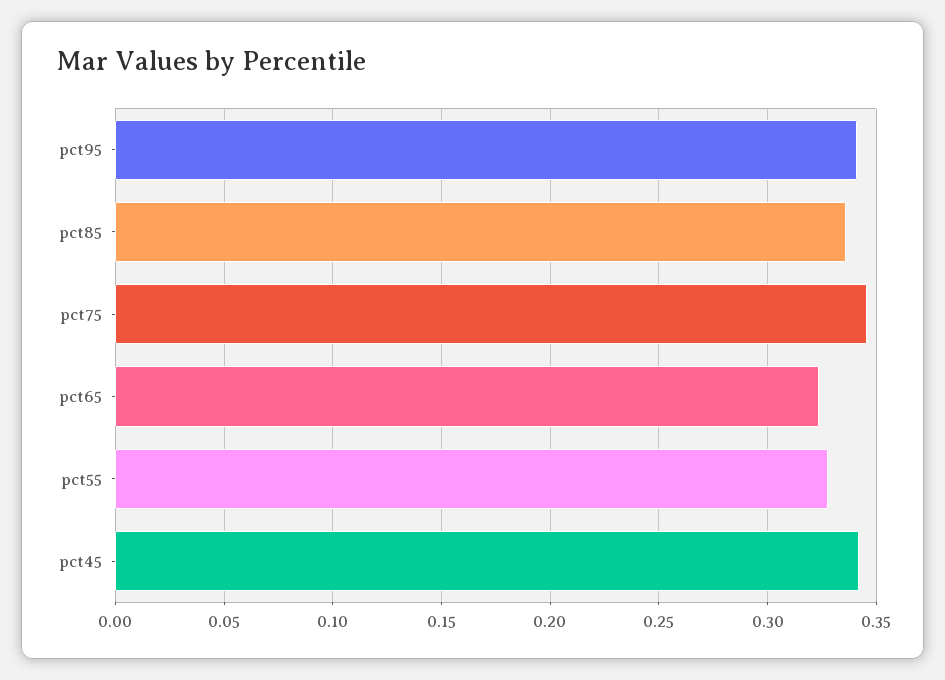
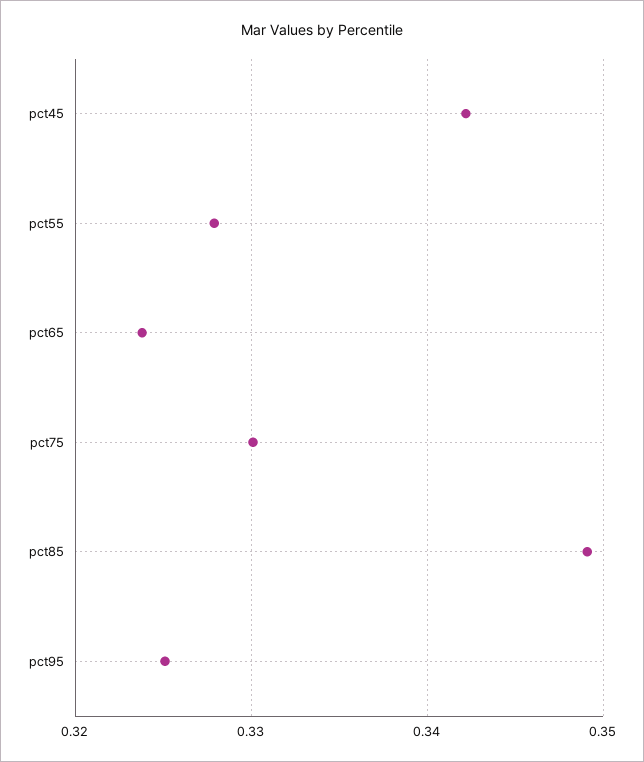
  {
-   "pct95": 0.34,
+   "pct95": 0.325,
-   "pct85": 0.335,
+   "pct85": 0.349,
-   "pct75": 0.345,
+   "pct75": 0.33,
    "pct65": 0.324,
    "pct55": 0.328,
    "pct45": 0.342
  }

